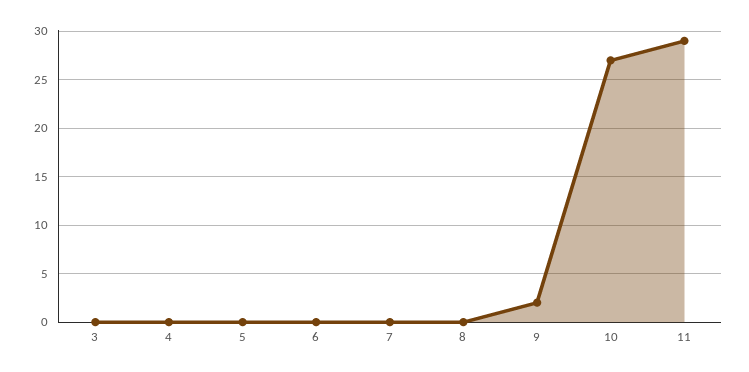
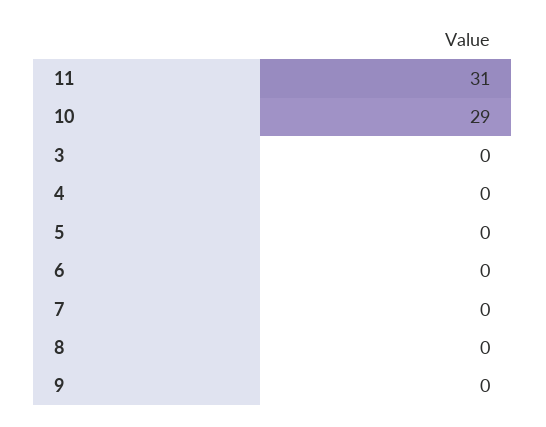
  {
    "3": 0,
    "4": 0,
    "5": 0,
    "6": 0,
    "7": 0,
    "8": 0,
-   "9": 2,
+   "9": 0,
-   "10": 27,
+   "10": 29,
-   "11": 29
+   "11": 31
  }

